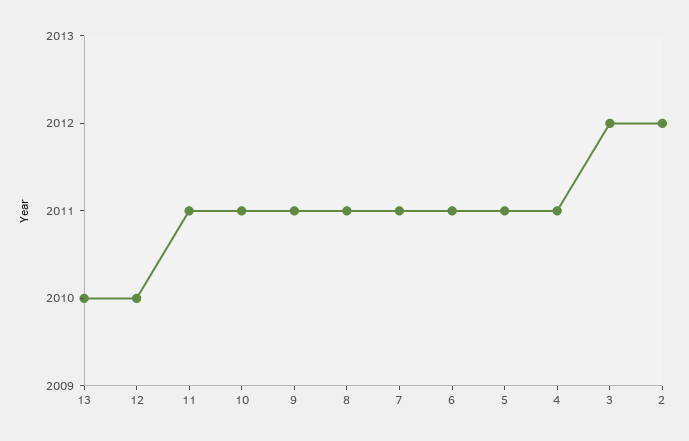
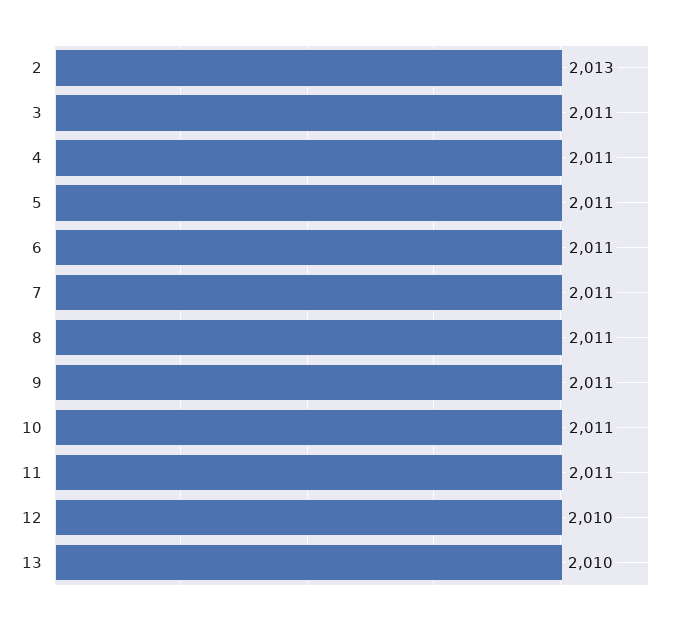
  {
    "13": 2010,
    "12": 2010,
    "11": 2011,
    "10": 2011,
    "9": 2011,
    "8": 2011,
    "7": 2011,
    "6": 2011,
    "5": 2011,
    "4": 2011,
-   "3": 2012,
+   "3": 2011,
-   "2": 2012
+   "2": 2013
  }

